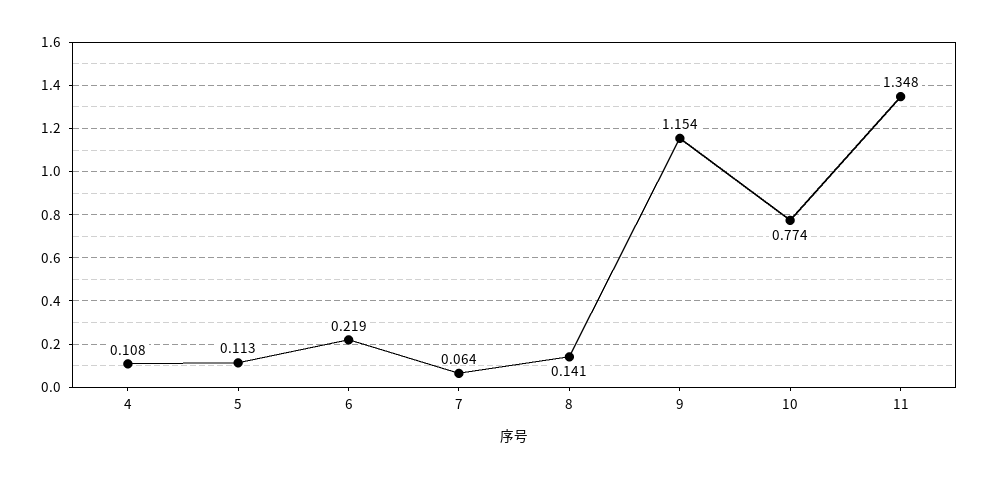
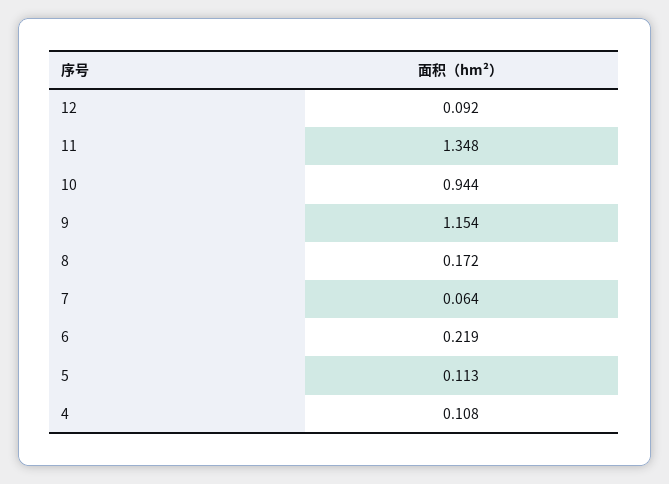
  {
    "4": 0.108,
    "5": 0.113,
    "6": 0.219,
    "7": 0.064,
-   "8": 0.141,
+   "8": 0.172,
    "9": 1.154,
-   "10": 0.774,
+   "10": 0.944,
-   "11": 1.348
+   "11": 1.348,
+   "12": 0.092
  }

